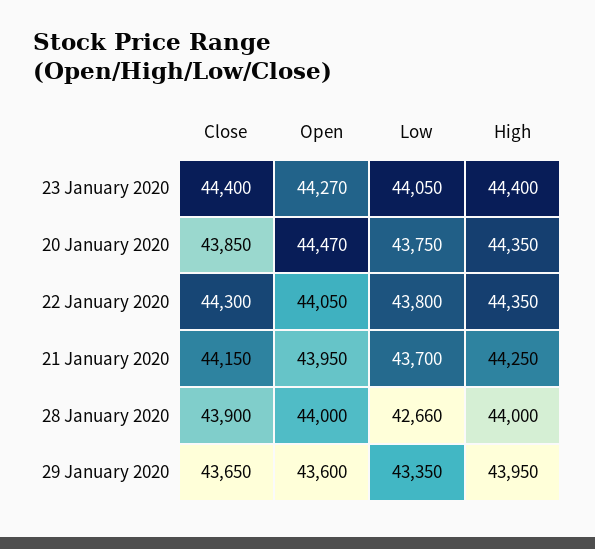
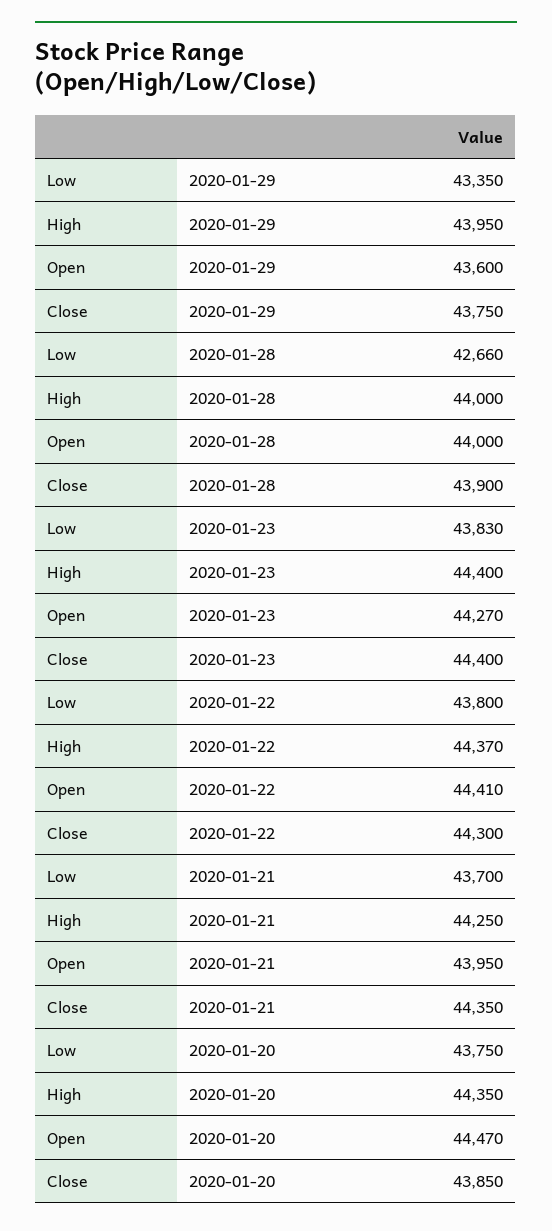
  {
    "Close": {
      "23 January 2020": 44400,
      "20 January 2020": 43850,
      "22 January 2020": 44300,
-     "21 January 2020": 44150,
+     "21 January 2020": 44350,
      "28 January 2020": 43900,
-     "29 January 2020": 43650
+     "29 January 2020": 43750
    },
    "Open": {
      "23 January 2020": 44270,
      "20 January 2020": 44470,
-     "22 January 2020": 44050,
+     "22 January 2020": 44410,
      "21 January 2020": 43950,
      "28 January 2020": 44000,
      "29 January 2020": 43600
    },
    "Low": {
-     "23 January 2020": 44050,
+     "23 January 2020": 43830,
      "20 January 2020": 43750,
      "22 January 2020": 43800,
      "21 January 2020": 43700,
      "28 January 2020": 42660,
      "29 January 2020": 43350
    },
    "High": {
      "23 January 2020": 44400,
      "20 January 2020": 44350,
-     "22 January 2020": 44350,
+     "22 January 2020": 44370,
      "21 January 2020": 44250,
      "28 January 2020": 44000,
      "29 January 2020": 43950
    }
  }

